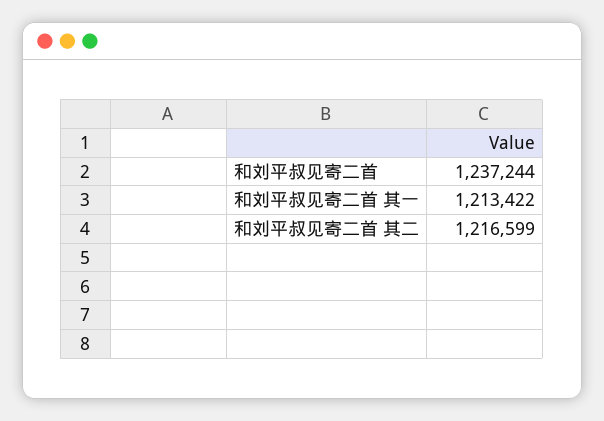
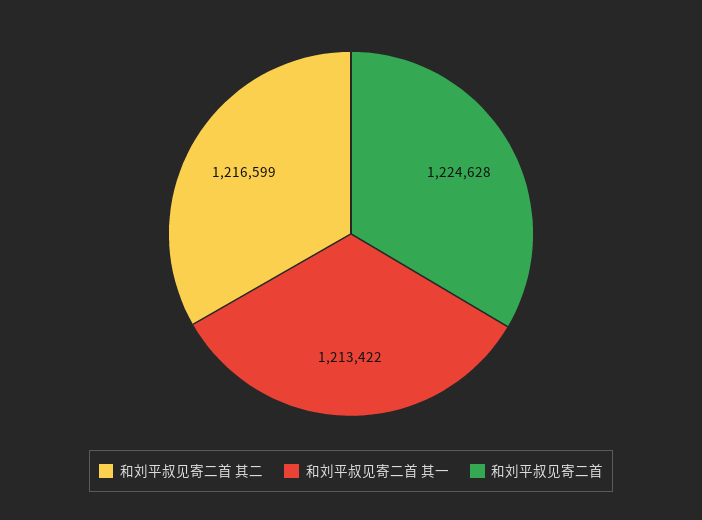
  {
-   "和刘平叔见寄二首": 1237244,
+   "和刘平叔见寄二首": 1224628,
    "和刘平叔见寄二首 其一": 1213422,
    "和刘平叔见寄二首 其二": 1216599
  }

